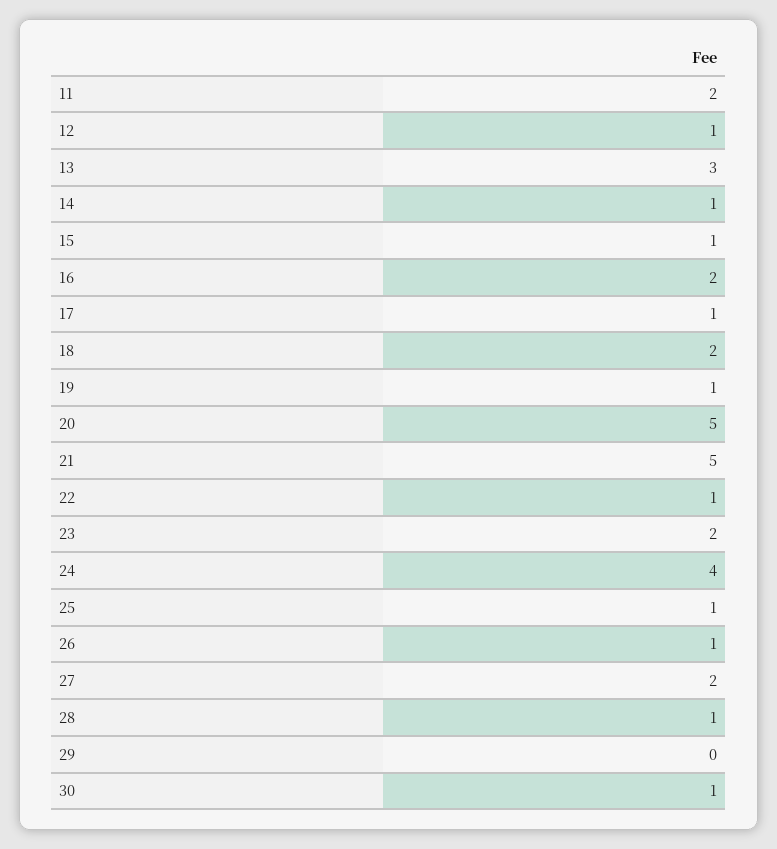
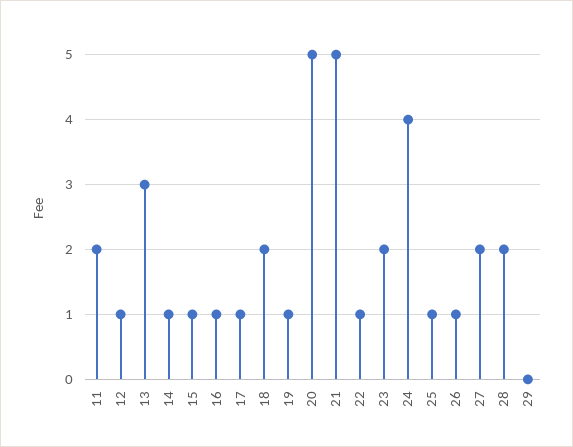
  {
    "11": 2,
    "12": 1,
    "13": 3,
    "14": 1,
    "15": 1,
-   "16": 2,
+   "16": 1,
    "17": 1,
    "18": 2,
    "19": 1,
    "20": 5,
    "21": 5,
    "22": 1,
    "23": 2,
    "24": 4,
    "25": 1,
    "26": 1,
    "27": 2,
-   "28": 1,
+   "28": 2,
-   "29": 0,
+   "29": 0
-   "30": 1
  }

